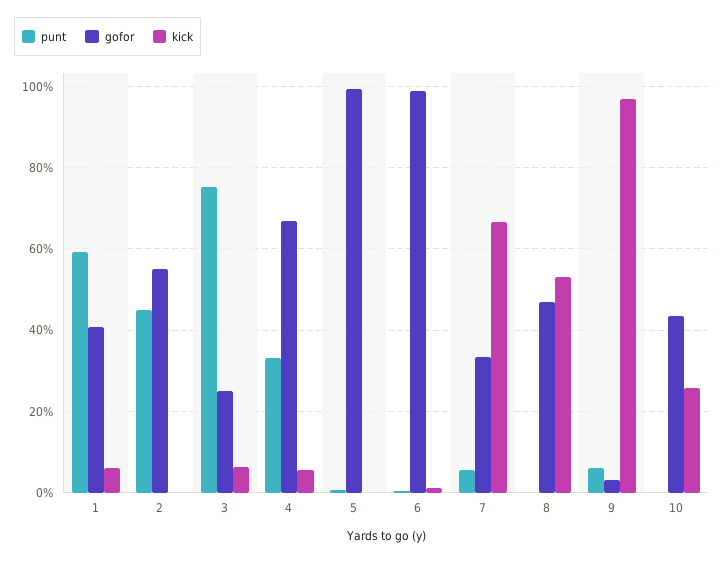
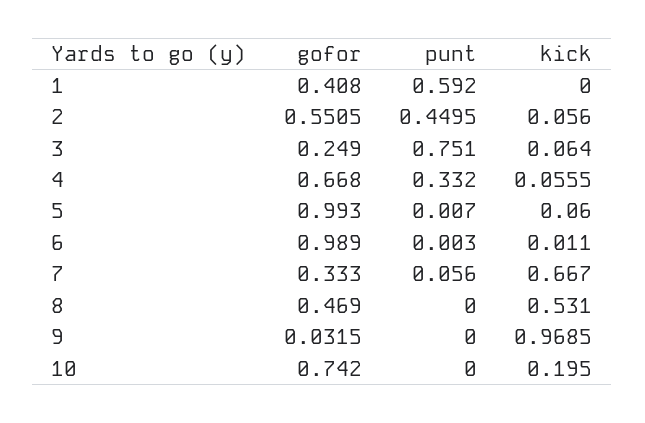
  {
    "punt": {
      "1": 0.592,
      "2": 0.4495,
      "3": 0.751,
      "4": 0.332,
      "5": 0.007,
      "6": 0.003,
      "7": 0.056,
      "8": 0,
-     "9": 0.06,
+     "9": 0,
      "10": 0
    },
    "gofor": {
      "1": 0.408,
      "2": 0.5505,
      "3": 0.249,
      "4": 0.668,
      "5": 0.993,
      "6": 0.989,
      "7": 0.333,
      "8": 0.469,
      "9": 0.0315,
-     "10": 0.44
+     "10": 0.742
    },
    "kick": {
-     "1": 0.06,
+     "1": 0,
-     "2": 0,
+     "2": 0.056,
      "3": 0.064,
      "4": 0.0555,
-     "5": 0,
+     "5": 0.06,
      "6": 0.011,
      "7": 0.667,
      "8": 0.531,
      "9": 0.9685,
-     "10": 0.26
+     "10": 0.195
    }
  }

